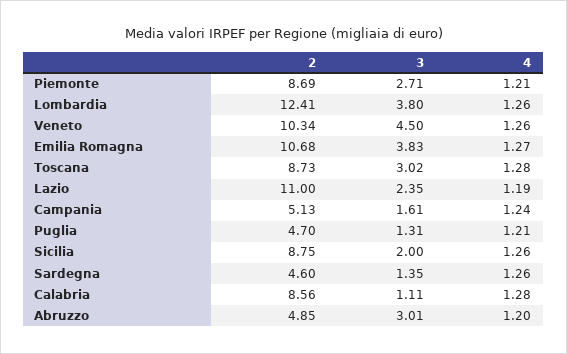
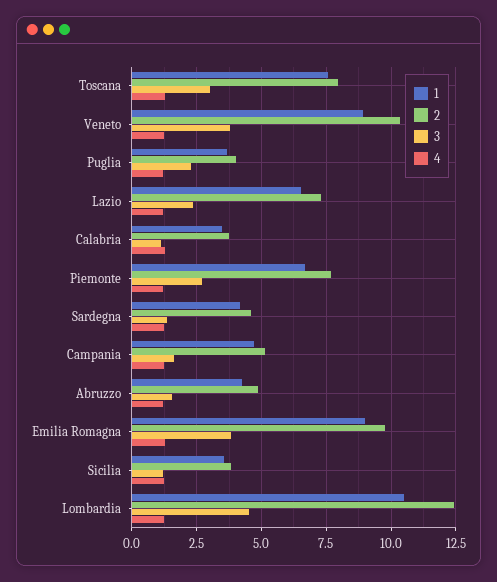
  {
    "2": {
-     "Piemonte": 8.69,
+     "Piemonte": 7.75,
      "Lombardia": 12.41,
      "Veneto": 10.34,
-     "Emilia Romagna": 10.68,
+     "Emilia Romagna": 9.75,
-     "Toscana": 8.73,
+     "Toscana": 8,
-     "Lazio": 11,
+     "Lazio": 7.25,
      "Campania": 5.13,
-     "Puglia": 4.7,
+     "Puglia": 4,
-     "Sicilia": 8.75,
+     "Sicilia": 3.75,
      "Sardegna": 4.6,
-     "Calabria": 8.56,
+     "Calabria": 3.75,
      "Abruzzo": 4.85
    },
    "3": {
      "Piemonte": 2.71,
-     "Lombardia": 3.8,
+     "Lombardia": 4.5,
-     "Veneto": 4.5,
+     "Veneto": 3.75,
      "Emilia Romagna": 3.83,
      "Toscana": 3.02,
      "Lazio": 2.35,
      "Campania": 1.61,
-     "Puglia": 1.31,
+     "Puglia": 2.25,
-     "Sicilia": 2,
+     "Sicilia": 1.25,
      "Sardegna": 1.35,
      "Calabria": 1.11,
-     "Abruzzo": 3.01
+     "Abruzzo": 1.5
    },
    "4": {
      "Piemonte": 1.21,
      "Lombardia": 1.26,
      "Veneto": 1.26,
      "Emilia Romagna": 1.27,
      "Toscana": 1.28,
      "Lazio": 1.19,
      "Campania": 1.24,
      "Puglia": 1.21,
      "Sicilia": 1.26,
      "Sardegna": 1.26,
      "Calabria": 1.28,
      "Abruzzo": 1.2
-   }
+   },
+   "1": {
+     "Toscana": 7.5,
+     "Veneto": 9,
+     "Puglia": 3.75,
+     "Lazio": 6.5,
+     "Calabria": 3.5,
+     "Piemonte": 6.75,
+     "Sardegna": 4.25,
+     "Campania": 4.75,
+     "Abruzzo": 4.25,
+     "Emilia Romagna": 9,
+     "Sicilia": 3.5,
+     "Lombardia": 10.5
+   }
  }

